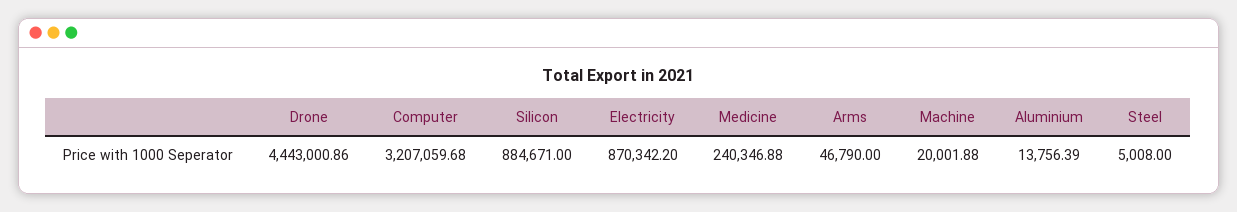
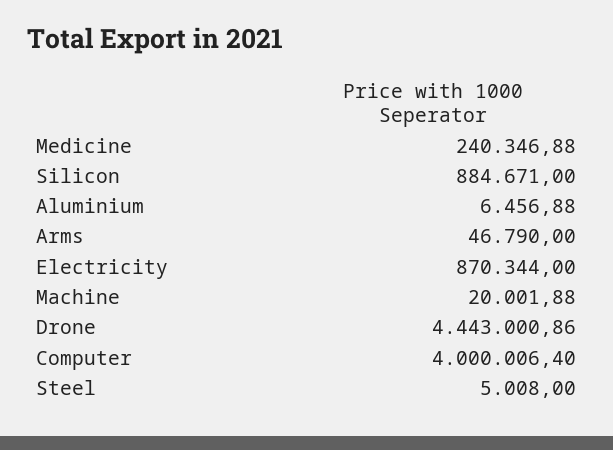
  {
    "Drone": 4443000.86,
-   "Computer": 3207059.68,
+   "Computer": 4000006.4,
    "Silicon": 884671,
-   "Electricity": 870342.2,
+   "Electricity": 870344,
    "Medicine": 240346.88,
    "Arms": 46790,
    "Machine": 20001.88,
-   "Aluminium": 13756.39,
+   "Aluminium": 6456.88,
    "Steel": 5008
  }

